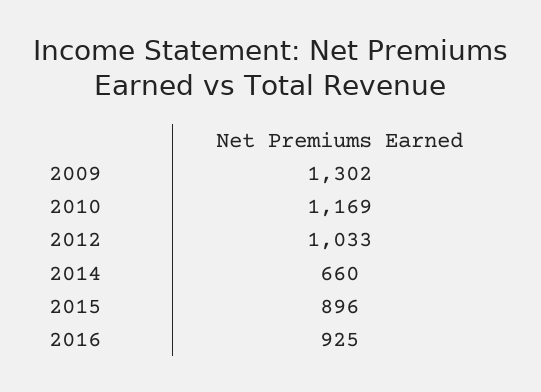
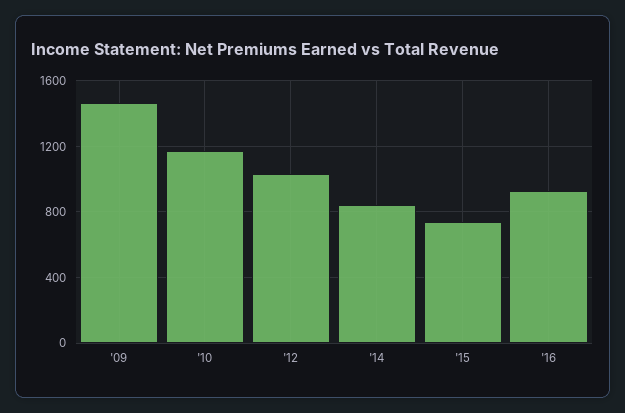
  {
-   "2009": 1302,
+   "2009": 1450,
    "2010": 1169,
    "2012": 1033,
-   "2014": 660,
+   "2014": 850,
-   "2015": 896,
+   "2015": 750,
    "2016": 925
  }

